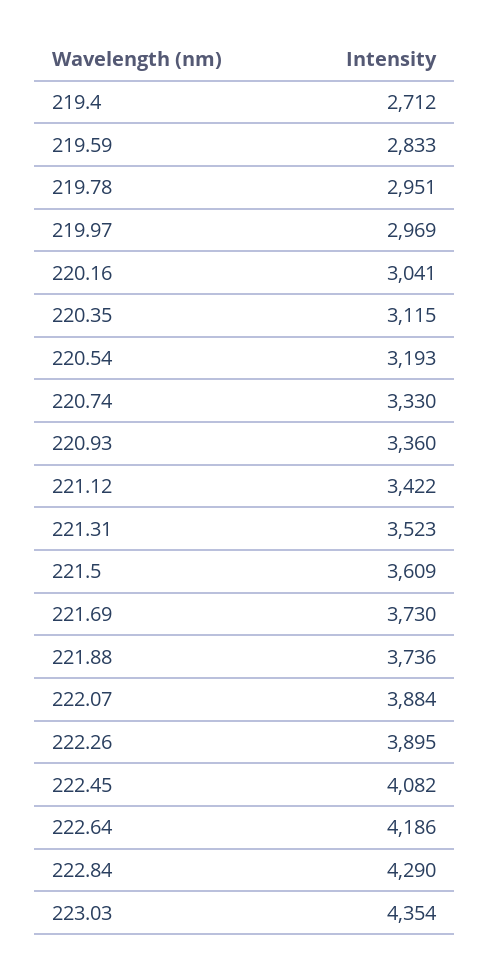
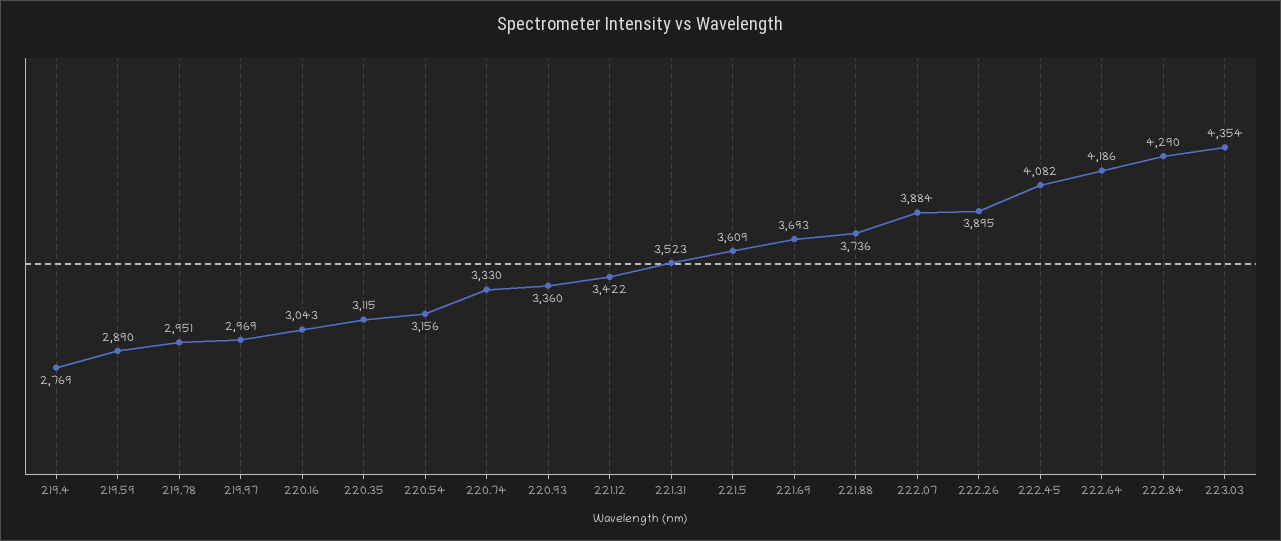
  {
-   "219.4": 2712,
+   "219.4": 2769,
-   "219.59": 2833,
+   "219.59": 2890,
    "219.78": 2951,
    "219.97": 2969,
-   "220.16": 3041,
+   "220.16": 3043,
    "220.35": 3115,
-   "220.54": 3193,
+   "220.54": 3156,
    "220.74": 3330,
    "220.93": 3360,
    "221.12": 3422,
    "221.31": 3523,
    "221.5": 3609,
-   "221.69": 3730,
+   "221.69": 3693,
    "221.88": 3736,
    "222.07": 3884,
    "222.26": 3895,
    "222.45": 4082,
    "222.64": 4186,
    "222.84": 4290,
    "223.03": 4354
  }

